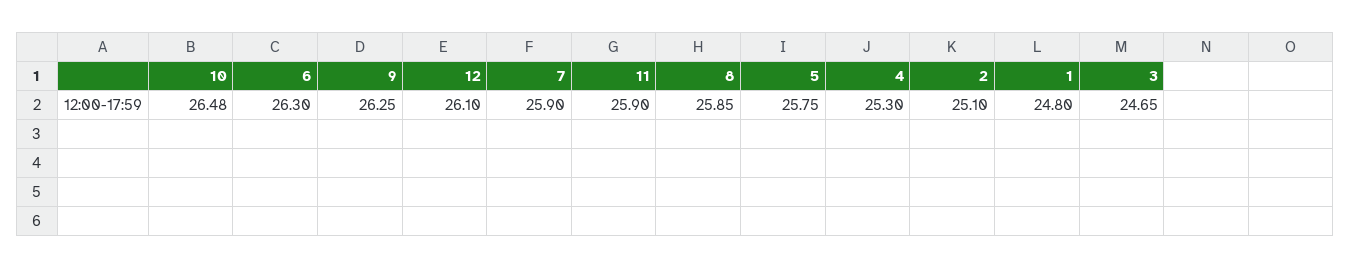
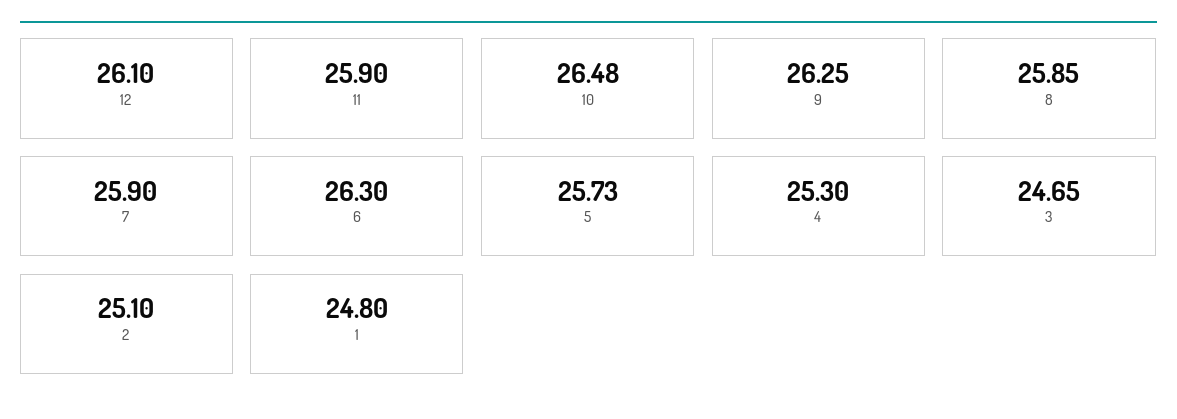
  {
    "10": 26.48,
    "6": 26.3,
    "9": 26.25,
    "12": 26.1,
    "7": 25.9,
    "11": 25.9,
    "8": 25.85,
-   "5": 25.75,
+   "5": 25.73,
    "4": 25.3,
    "2": 25.1,
    "1": 24.8,
    "3": 24.65
  }

